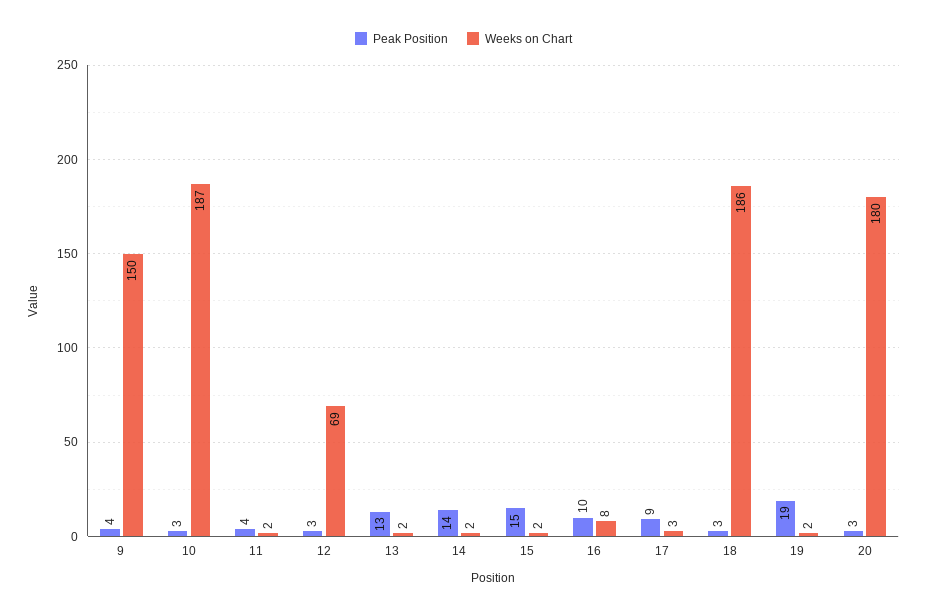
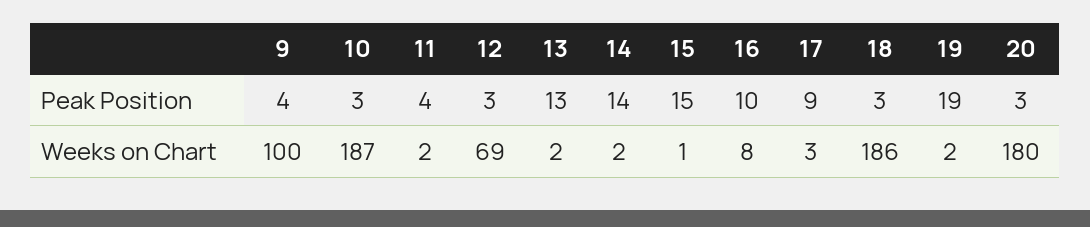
  {
    "Peak Position": {
      "9": 4,
      "10": 3,
      "11": 4,
      "12": 3,
      "13": 13,
      "14": 14,
      "15": 15,
      "16": 10,
      "17": 9,
      "18": 3,
      "19": 19,
      "20": 3
    },
    "Weeks on Chart": {
-     "9": 150,
+     "9": 100,
      "10": 187,
      "11": 2,
      "12": 69,
      "13": 2,
      "14": 2,
-     "15": 2,
+     "15": 1,
      "16": 8,
      "17": 3,
      "18": 186,
      "19": 2,
      "20": 180
    }
  }

